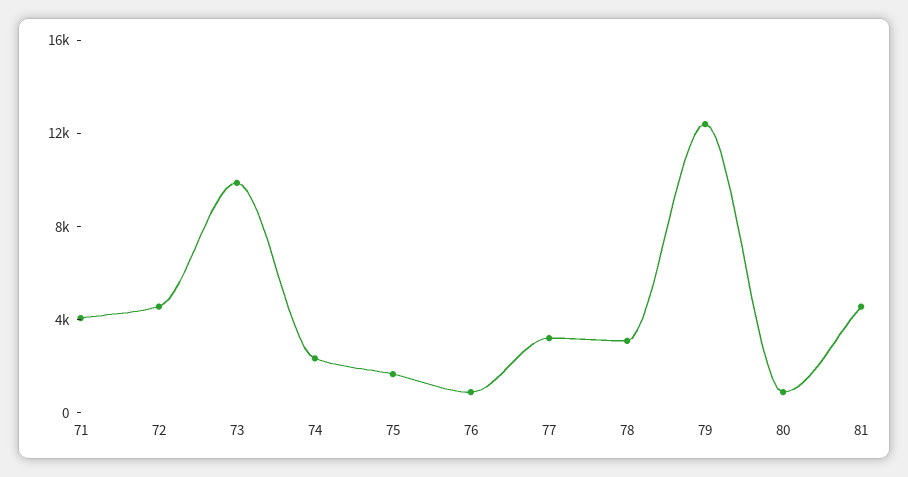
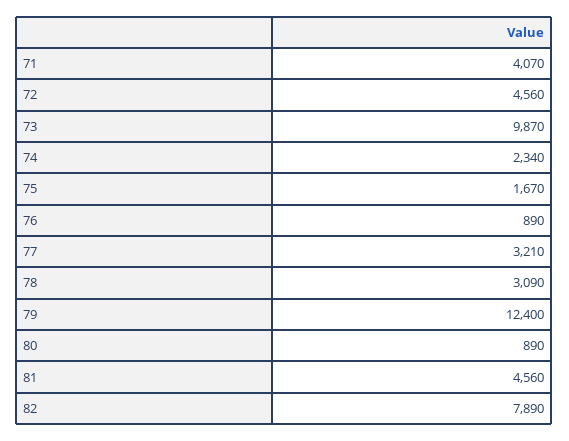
  {
    "71": 4070,
    "72": 4560,
    "73": 9870,
    "74": 2340,
    "75": 1670,
    "76": 890,
    "77": 3210,
    "78": 3090,
    "79": 12400,
    "80": 890,
-   "81": 4560
+   "81": 4560,
+   "82": 7890
  }

